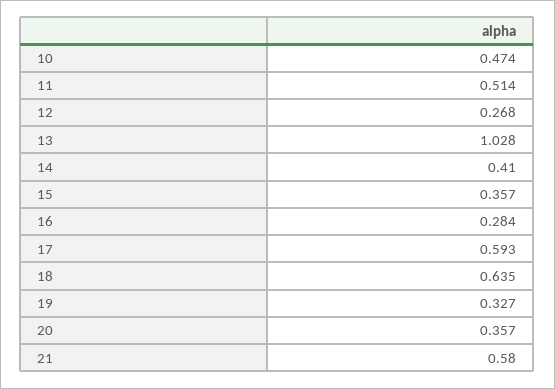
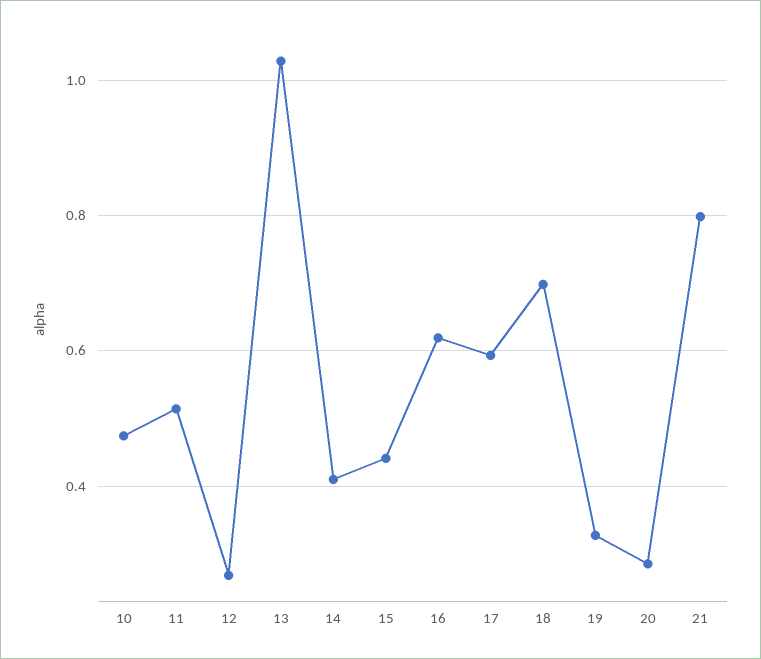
  {
    "10": 0.474,
    "11": 0.514,
    "12": 0.268,
    "13": 1.028,
    "14": 0.41,
-   "15": 0.357,
+   "15": 0.44,
-   "16": 0.284,
+   "16": 0.62,
    "17": 0.593,
-   "18": 0.635,
+   "18": 0.7,
    "19": 0.327,
-   "20": 0.357,
+   "20": 0.28,
-   "21": 0.58
+   "21": 0.8
  }

